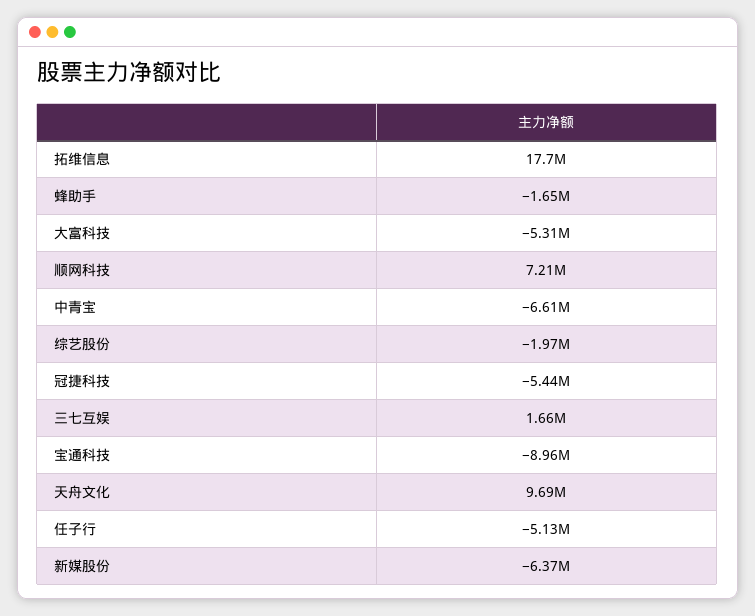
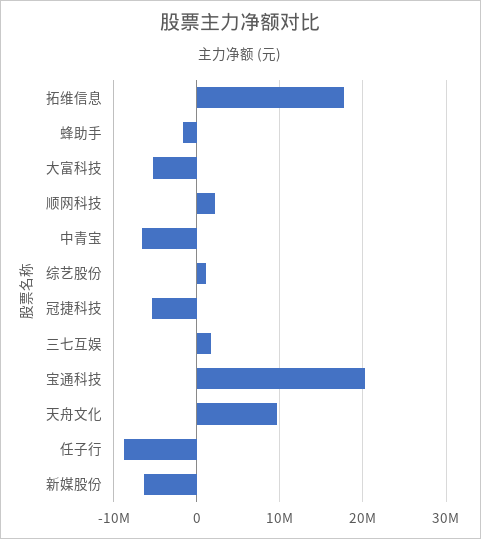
  {
    "拓维信息": 17700000,
    "蜂助手": -1650000,
    "大富科技": -5310000,
-   "顺网科技": 7210000,
+   "顺网科技": 2000000,
    "中青宝": -6610000,
-   "综艺股份": -1970000,
+   "综艺股份": 1000000,
    "冠捷科技": -5440000,
    "三七互娱": 1660000,
-   "宝通科技": -8960000,
+   "宝通科技": 20000000,
    "天舟文化": 9690000,
-   "任子行": -5130000,
+   "任子行": -9000000,
    "新媒股份": -6370000
  }

